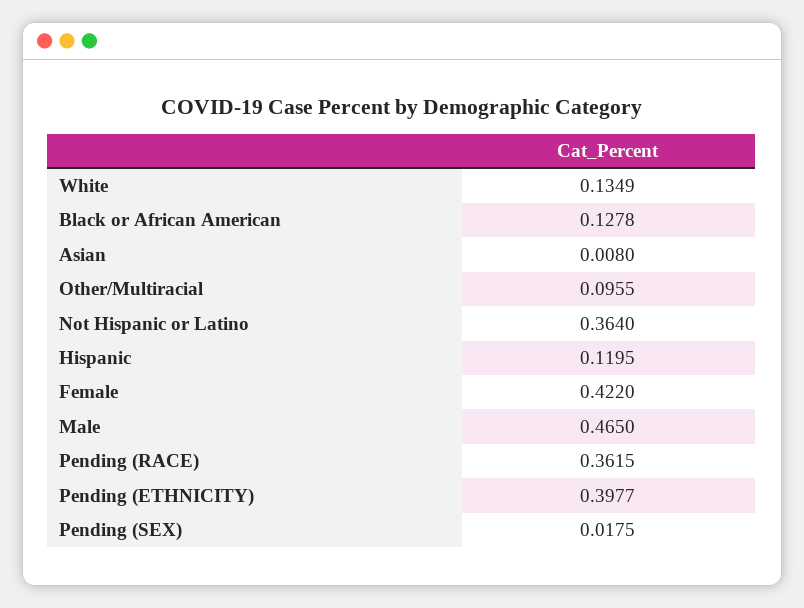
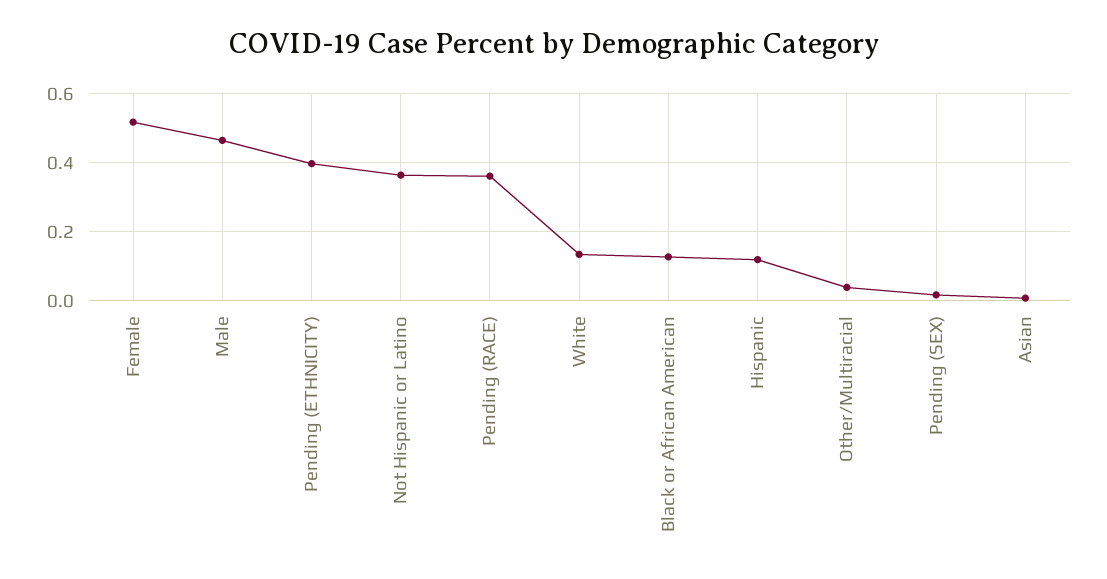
  {
    "White": 0.1349,
    "Black or African American": 0.1278,
    "Asian": 0.008,
-   "Other/Multiracial": 0.0955,
+   "Other/Multiracial": 0.04,
    "Not Hispanic or Latino": 0.364,
    "Hispanic": 0.1195,
-   "Female": 0.422,
+   "Female": 0.52,
    "Male": 0.465,
    "Pending (RACE)": 0.3615,
    "Pending (ETHNICITY)": 0.3977,
    "Pending (SEX)": 0.0175
  }

